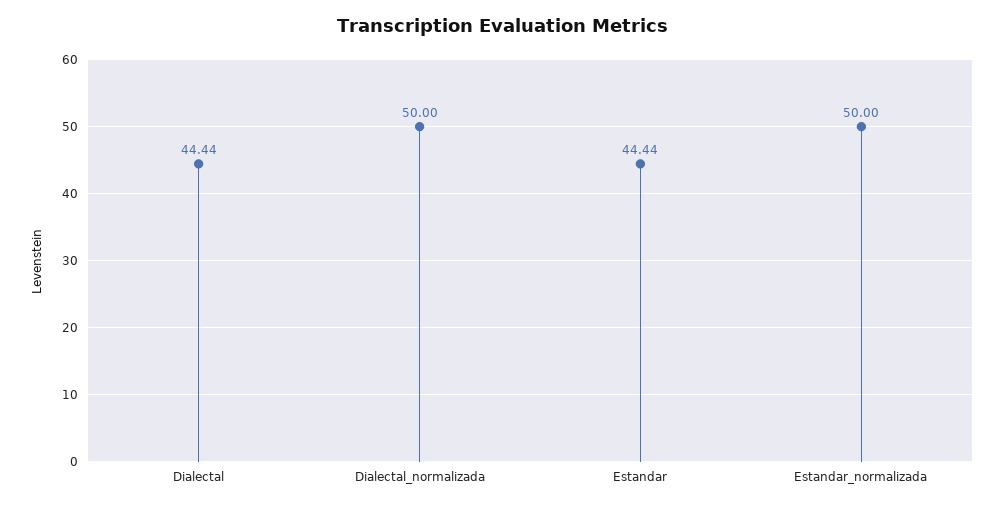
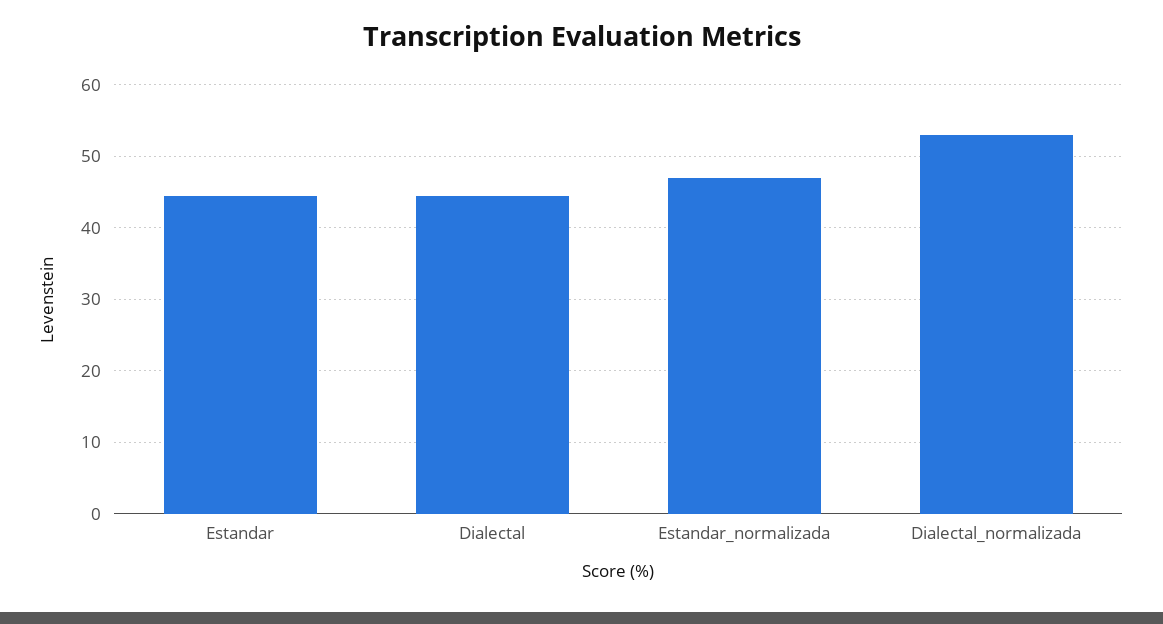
  {
    "Dialectal": 44.44,
-   "Dialectal_normalizada": 50,
+   "Dialectal_normalizada": 53,
    "Estandar": 44.44,
-   "Estandar_normalizada": 50
+   "Estandar_normalizada": 47
  }

